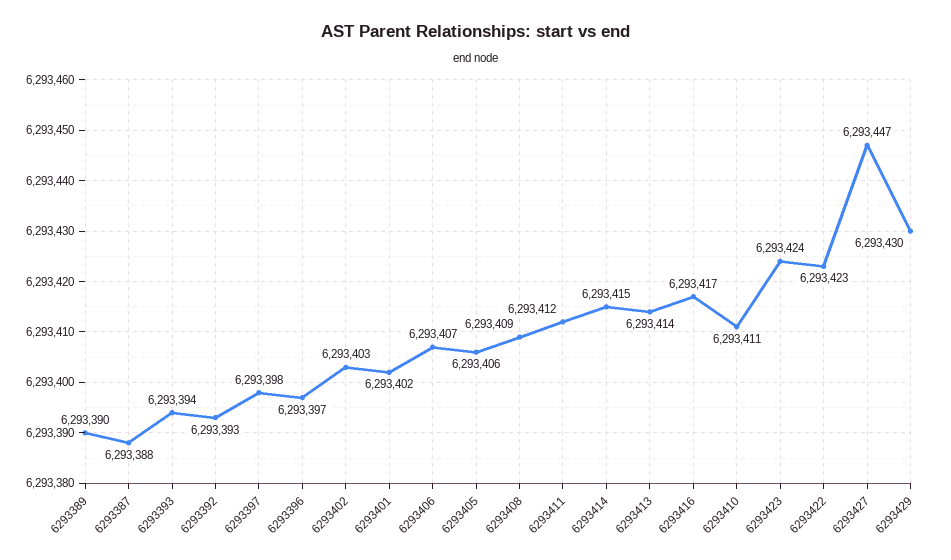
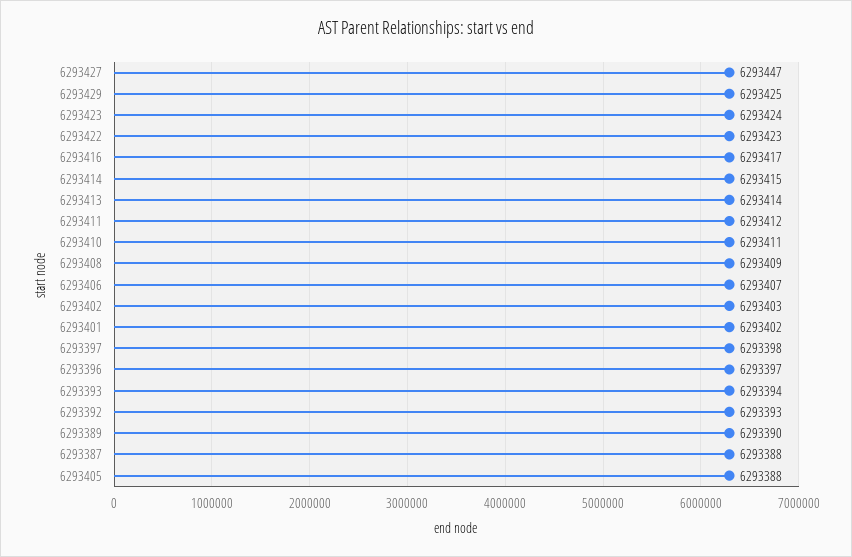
  {
    "6293389": 6293390,
    "6293387": 6293388,
    "6293393": 6293394,
    "6293392": 6293393,
    "6293397": 6293398,
    "6293396": 6293397,
    "6293402": 6293403,
    "6293401": 6293402,
    "6293406": 6293407,
-   "6293405": 6293406,
+   "6293405": 6293388,
    "6293408": 6293409,
    "6293411": 6293412,
    "6293414": 6293415,
    "6293413": 6293414,
    "6293416": 6293417,
    "6293410": 6293411,
    "6293423": 6293424,
    "6293422": 6293423,
    "6293427": 6293447,
-   "6293429": 6293430
+   "6293429": 6293425
  }

